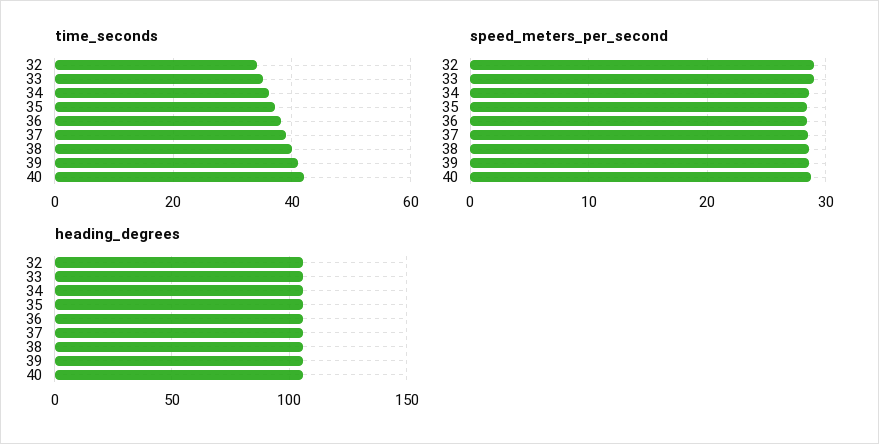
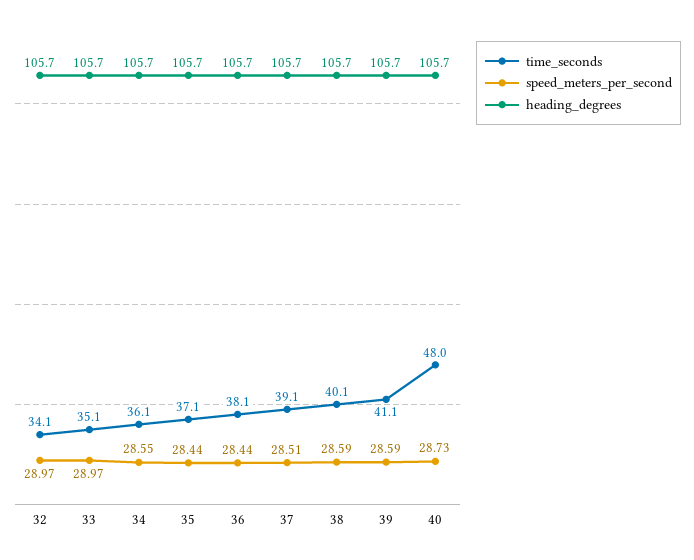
  {
    "time_seconds": {
      "32": 34.1,
      "33": 35.1,
      "34": 36.1,
      "35": 37.1,
      "36": 38.1,
      "37": 39.1,
      "38": 40.1,
      "39": 41.1,
-     "40": 42
+     "40": 48
    },
    "speed_meters_per_second": {
      "32": 28.97,
      "33": 28.97,
      "34": 28.55,
      "35": 28.44,
      "36": 28.44,
      "37": 28.51,
      "38": 28.59,
      "39": 28.59,
      "40": 28.73
    },
    "heading_degrees": {
      "32": 105.7,
      "33": 105.7,
      "34": 105.7,
      "35": 105.7,
      "36": 105.7,
      "37": 105.7,
      "38": 105.7,
      "39": 105.7,
      "40": 105.7
    }
  }

